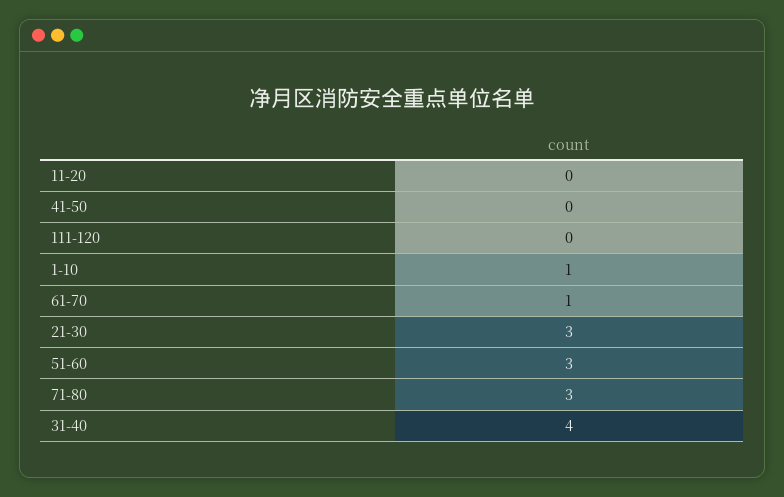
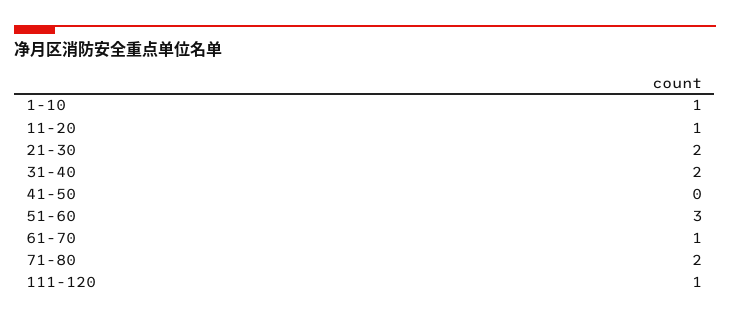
  {
-   "11-20": 0,
+   "11-20": 1,
    "41-50": 0,
-   "111-120": 0,
+   "111-120": 1,
    "1-10": 1,
    "61-70": 1,
-   "21-30": 3,
+   "21-30": 2,
    "51-60": 3,
-   "71-80": 3,
+   "71-80": 2,
-   "31-40": 4
+   "31-40": 2
  }

